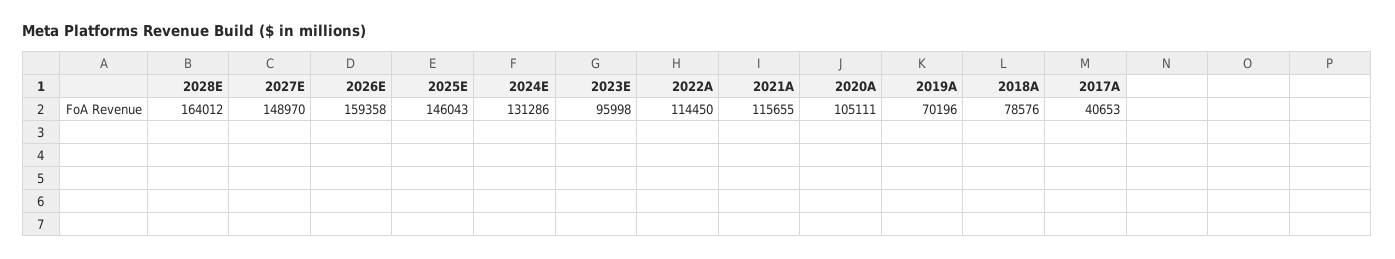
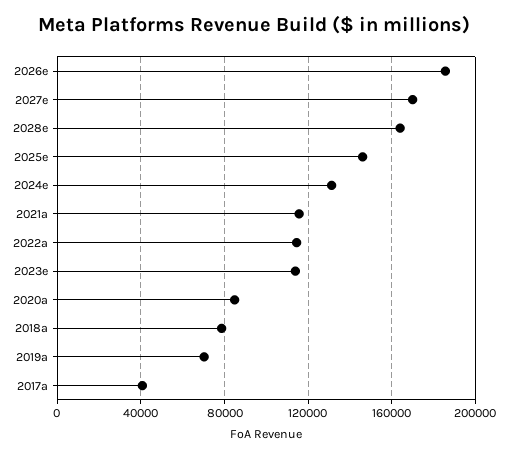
  {
    "2028E": 164012,
-   "2027E": 148970,
+   "2027E": 170000,
-   "2026E": 159358,
+   "2026E": 185000,
    "2025E": 146043,
    "2024E": 131286,
-   "2023E": 95998,
+   "2023E": 115000,
    "2022A": 114450,
    "2021A": 115655,
-   "2020A": 105111,
+   "2020A": 85000,
    "2019A": 70196,
    "2018A": 78576,
    "2017A": 40653
  }

